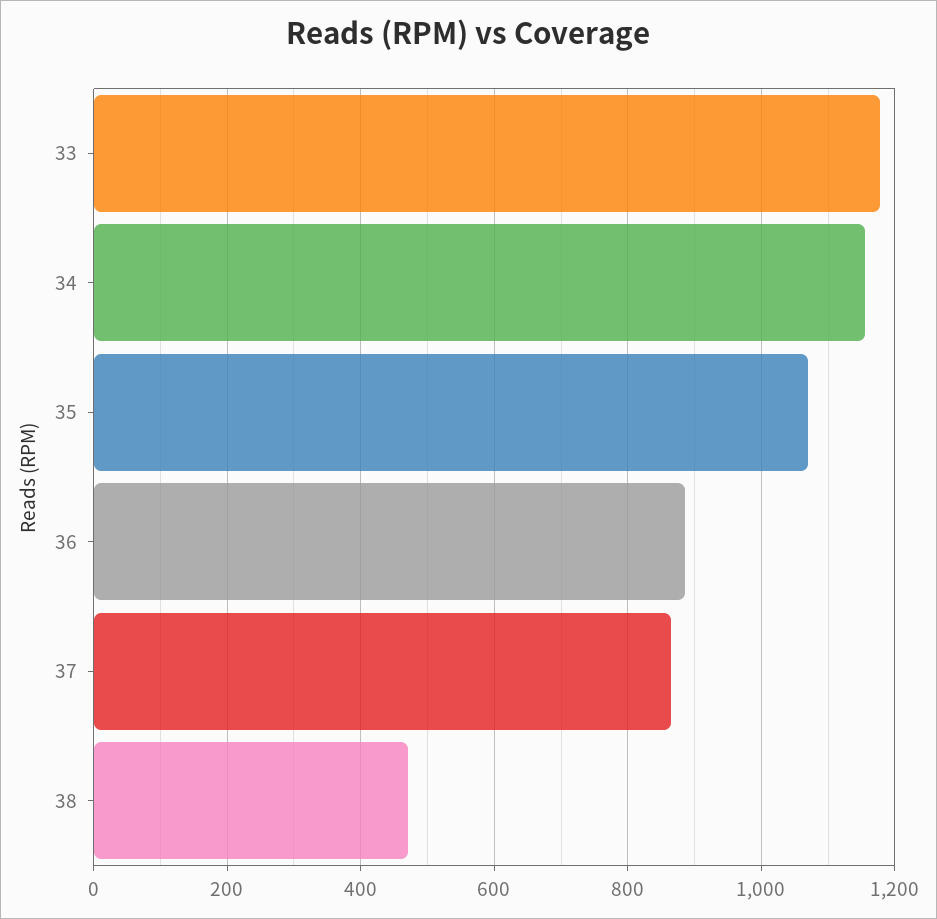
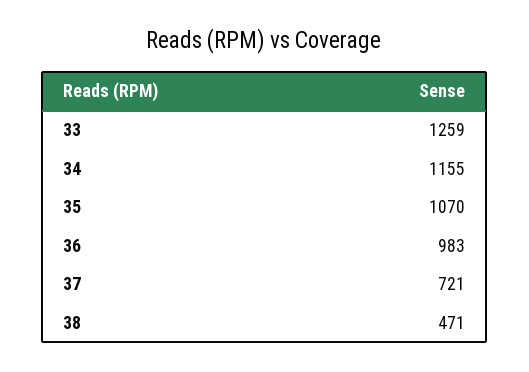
  {
-   "33": 1180,
+   "33": 1259,
    "34": 1155,
    "35": 1070,
-   "36": 880,
+   "36": 983,
-   "37": 860,
+   "37": 721,
    "38": 471
  }

